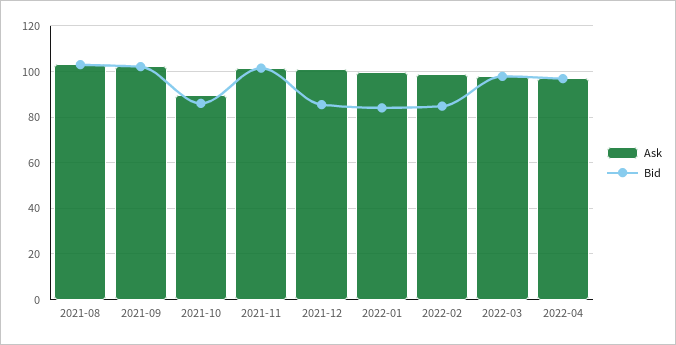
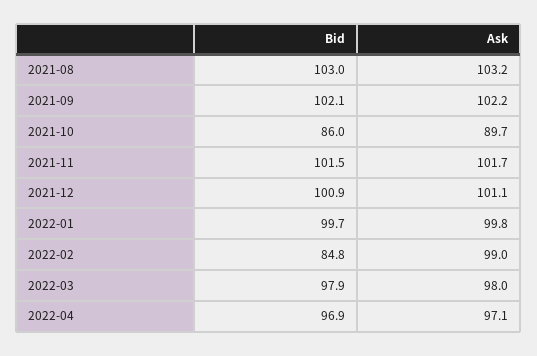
  {
    "Ask": {
      "2021-08": 103.2,
      "2021-09": 102.2,
      "2021-10": 89.7,
      "2021-11": 101.7,
      "2021-12": 101.1,
      "2022-01": 99.8,
      "2022-02": 99,
      "2022-03": 98,
      "2022-04": 97.1
    },
    "Bid": {
      "2021-08": 103,
      "2021-09": 102.1,
      "2021-10": 86,
      "2021-11": 101.5,
-     "2021-12": 85,
+     "2021-12": 100.9,
-     "2022-01": 85,
+     "2022-01": 99.7,
      "2022-02": 84.8,
      "2022-03": 97.9,
      "2022-04": 96.9
    }
  }

